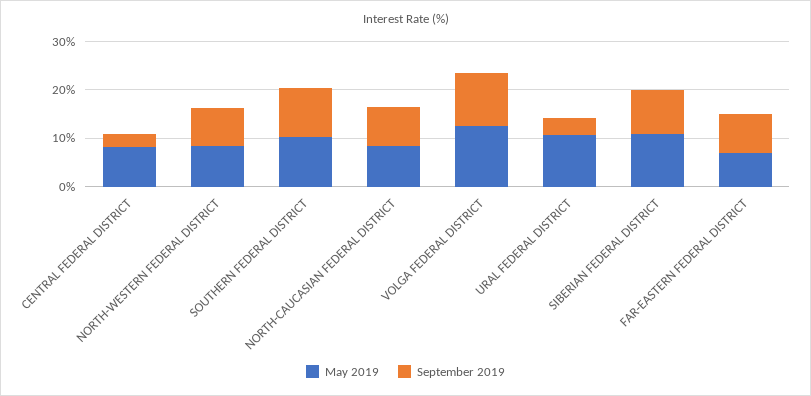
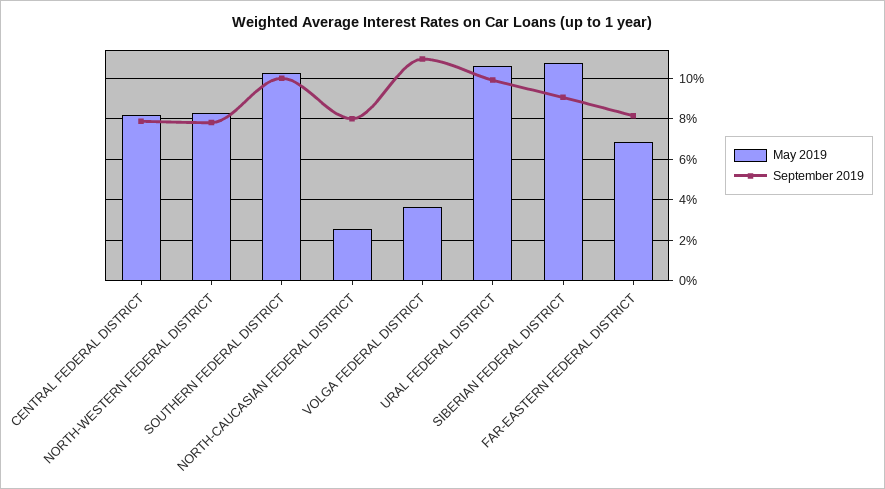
  {
    "May 2019": {
      "CENTRAL FEDERAL DISTRICT": 8,
      "NORTH-WESTERN FEDERAL DISTRICT": 8.5,
      "SOUTHERN FEDERAL DISTRICT": 10.5,
-     "NORTH-CAUCASIAN FEDERAL DISTRICT": 8,
+     "NORTH-CAUCASIAN FEDERAL DISTRICT": 2.5,
-     "VOLGA FEDERAL DISTRICT": 12,
+     "VOLGA FEDERAL DISTRICT": 3.5,
      "URAL FEDERAL DISTRICT": 10.5,
      "SIBERIAN FEDERAL DISTRICT": 11,
      "FAR-EASTERN FEDERAL DISTRICT": 7
    },
    "September 2019": {
-     "CENTRAL FEDERAL DISTRICT": 2,
+     "CENTRAL FEDERAL DISTRICT": 8,
      "NORTH-WESTERN FEDERAL DISTRICT": 8,
      "SOUTHERN FEDERAL DISTRICT": 10,
      "NORTH-CAUCASIAN FEDERAL DISTRICT": 8,
      "VOLGA FEDERAL DISTRICT": 11,
-     "URAL FEDERAL DISTRICT": 4,
+     "URAL FEDERAL DISTRICT": 10,
      "SIBERIAN FEDERAL DISTRICT": 9,
      "FAR-EASTERN FEDERAL DISTRICT": 8
    }
  }

